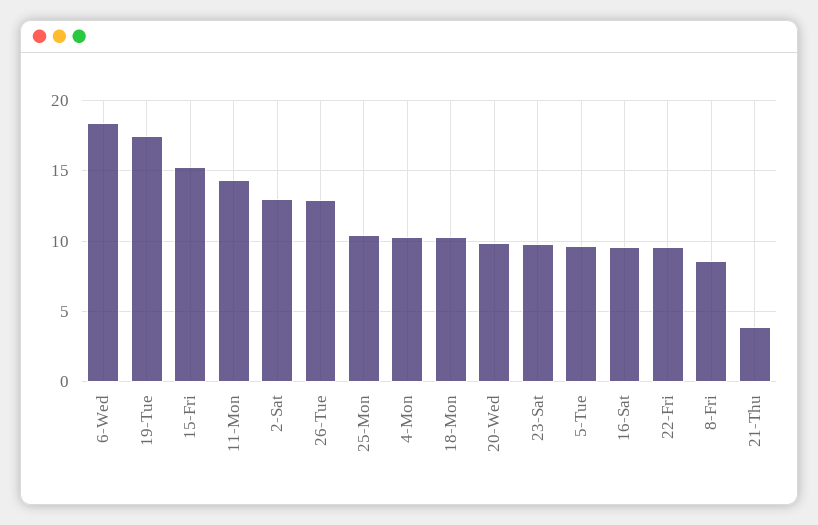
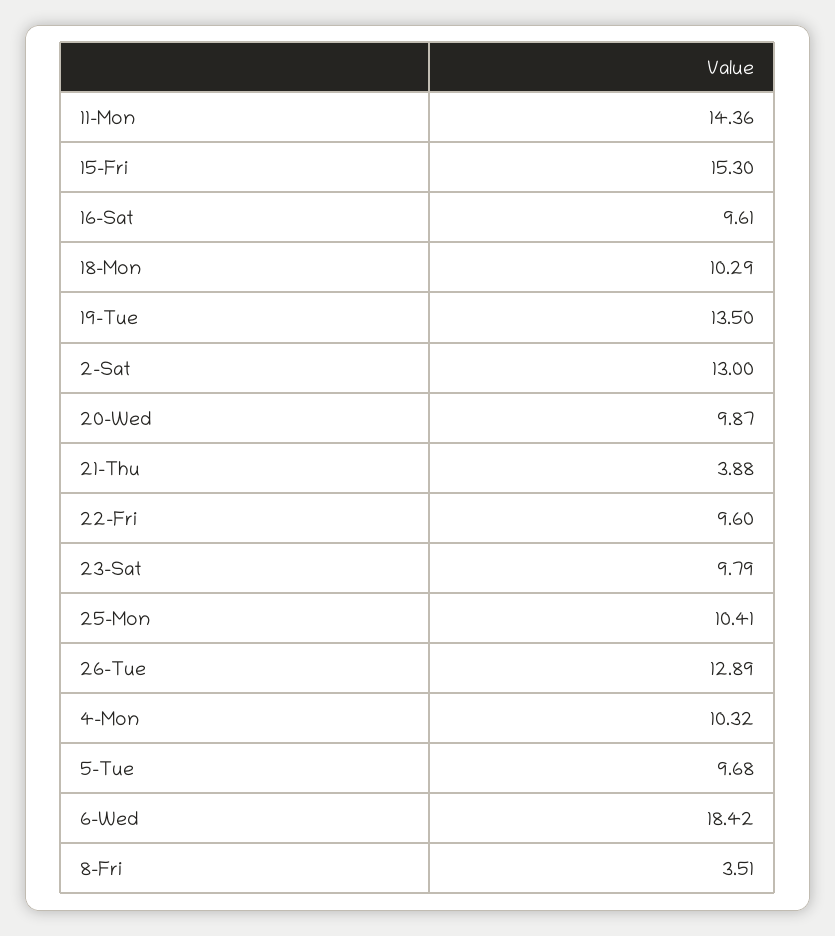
  {
    "6-Wed": 18.42,
-   "19-Tue": 17.5,
+   "19-Tue": 13.5,
    "15-Fri": 15.3,
    "11-Mon": 14.36,
    "2-Sat": 13,
    "26-Tue": 12.89,
    "25-Mon": 10.41,
    "4-Mon": 10.32,
    "18-Mon": 10.29,
    "20-Wed": 9.87,
    "23-Sat": 9.79,
    "5-Tue": 9.68,
    "16-Sat": 9.61,
    "22-Fri": 9.6,
-   "8-Fri": 8.5,
+   "8-Fri": 3.51,
    "21-Thu": 3.88
  }

